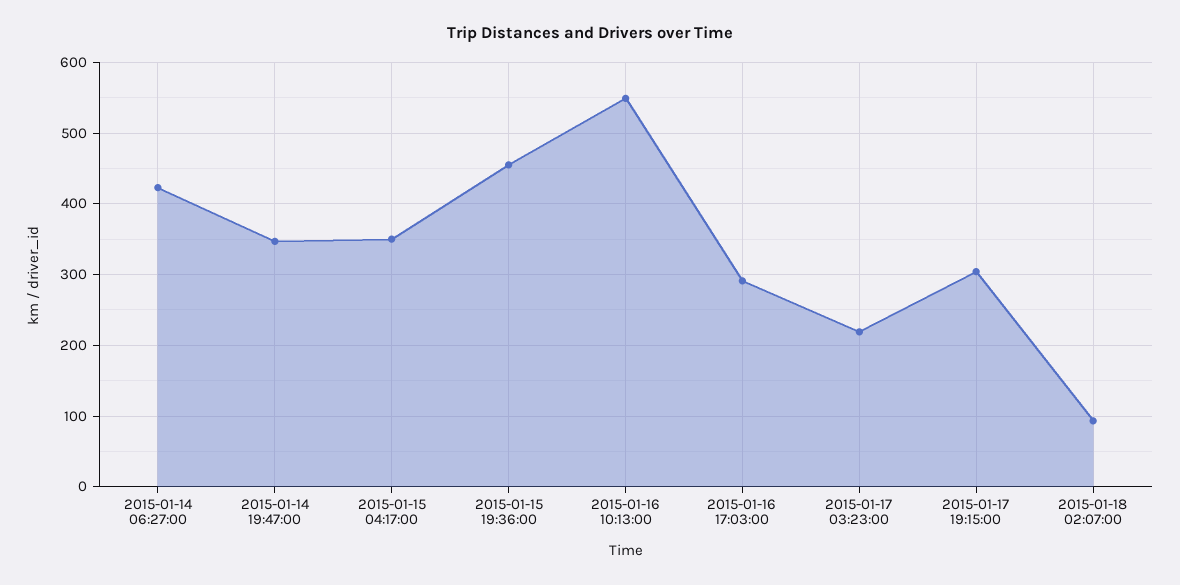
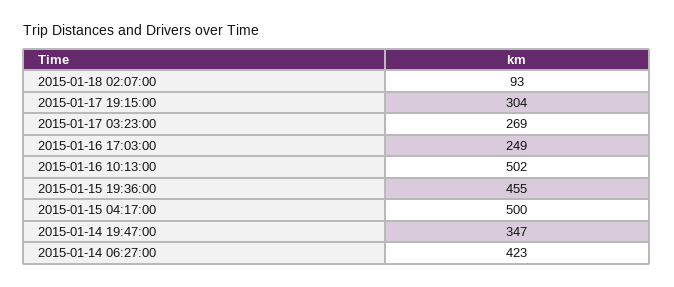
  {
    "2015-01-14 06:27:00": 423,
    "2015-01-14 19:47:00": 347,
-   "2015-01-15 04:17:00": 350,
+   "2015-01-15 04:17:00": 500,
    "2015-01-15 19:36:00": 455,
-   "2015-01-16 10:13:00": 550,
+   "2015-01-16 10:13:00": 502,
-   "2015-01-16 17:03:00": 290,
+   "2015-01-16 17:03:00": 249,
-   "2015-01-17 03:23:00": 220,
+   "2015-01-17 03:23:00": 269,
    "2015-01-17 19:15:00": 304,
    "2015-01-18 02:07:00": 93
  }

